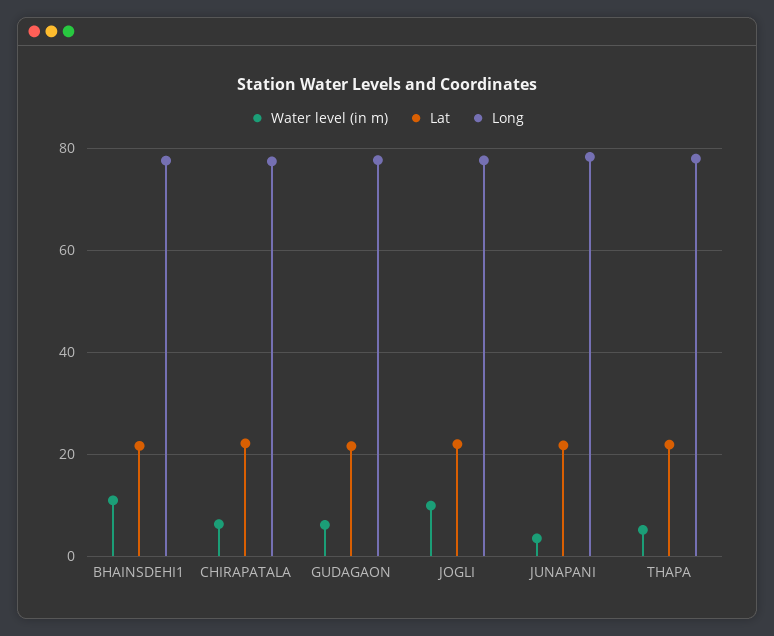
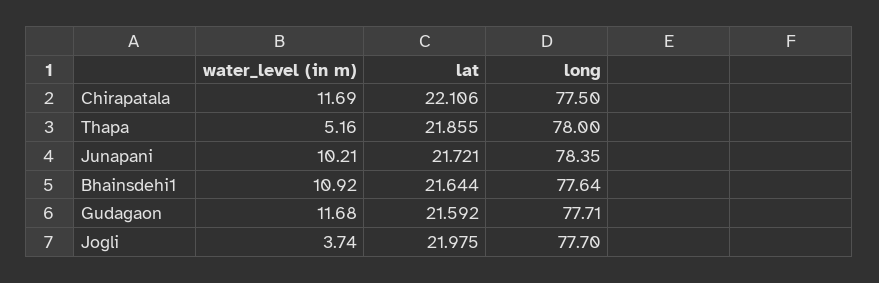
  {
    "Water level (in m)": {
      "BHAINSDEHI1": 10.92,
-     "CHIRAPATALA": 6,
+     "CHIRAPATALA": 11.69,
-     "GUDAGAON": 6,
+     "GUDAGAON": 11.68,
-     "JOGLI": 10,
+     "JOGLI": 3.74,
-     "JUNAPANI": 4,
+     "JUNAPANI": 10.21,
      "THAPA": 5.16
    },
    "Lat": {
      "BHAINSDEHI1": 21.644,
      "CHIRAPATALA": 22.106,
      "GUDAGAON": 21.592,
      "JOGLI": 21.975,
      "JUNAPANI": 21.721,
      "THAPA": 21.855
    },
    "Long": {
      "BHAINSDEHI1": 77.64,
      "CHIRAPATALA": 77.5,
      "GUDAGAON": 77.71,
      "JOGLI": 77.7,
      "JUNAPANI": 78.35,
      "THAPA": 78
    }
  }

